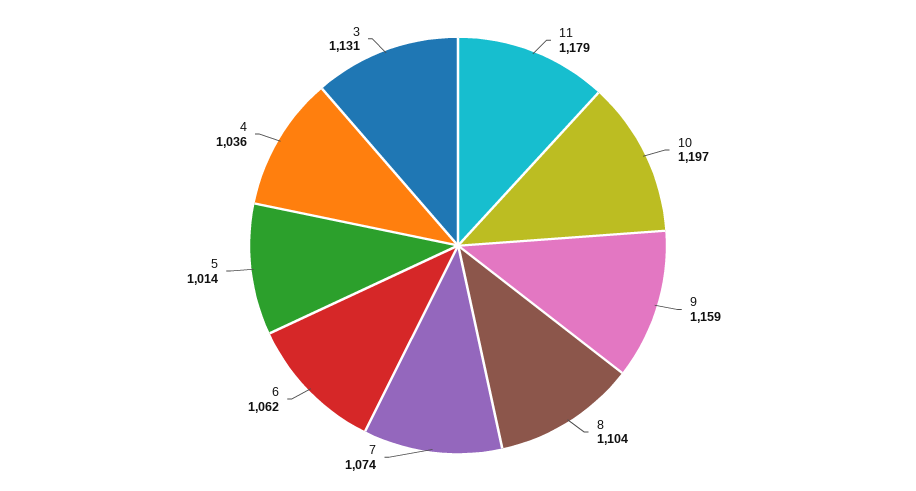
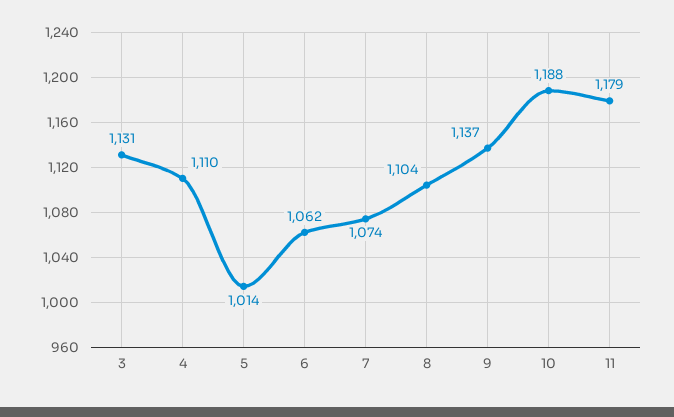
  {
    "11": 1179,
-   "10": 1197,
+   "10": 1188,
-   "9": 1159,
+   "9": 1137,
    "8": 1104,
    "7": 1074,
    "6": 1062,
    "5": 1014,
-   "4": 1036,
+   "4": 1110,
    "3": 1131
  }

